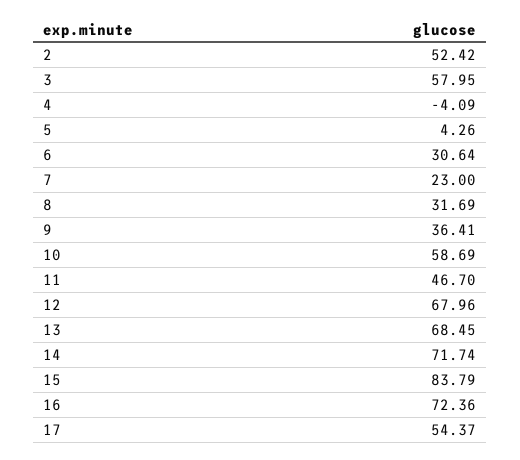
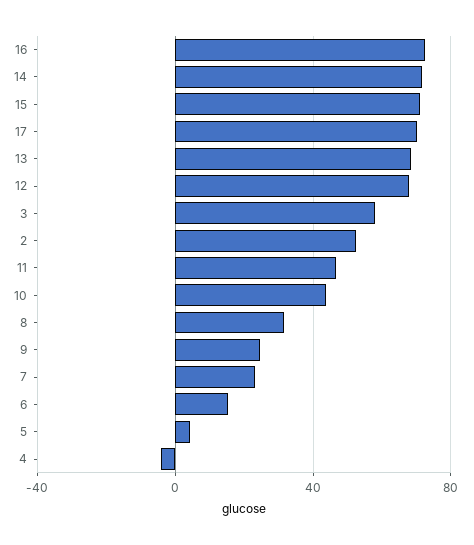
  {
    "2": 52.42,
    "3": 57.95,
    "4": -4.09,
    "5": 4.26,
-   "6": 30.64,
+   "6": 15,
    "7": 23,
    "8": 31.69,
-   "9": 36.41,
+   "9": 25,
-   "10": 58.69,
+   "10": 45,
    "11": 46.7,
    "12": 67.96,
    "13": 68.45,
    "14": 71.74,
-   "15": 83.79,
+   "15": 70,
    "16": 72.36,
-   "17": 54.37
+   "17": 70
  }

